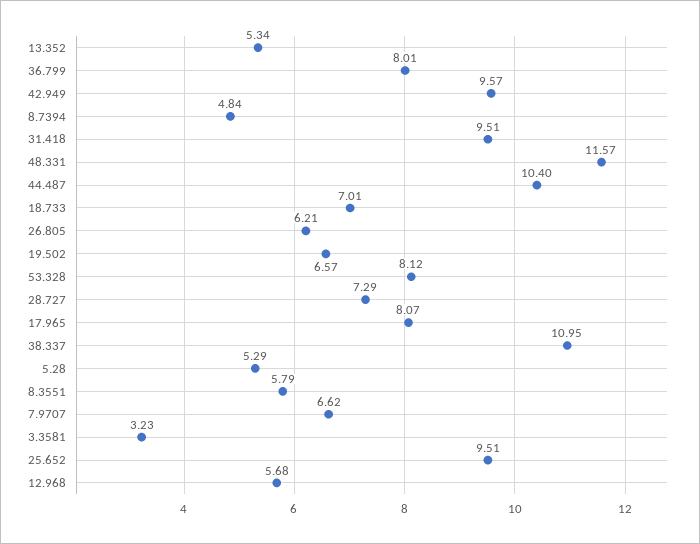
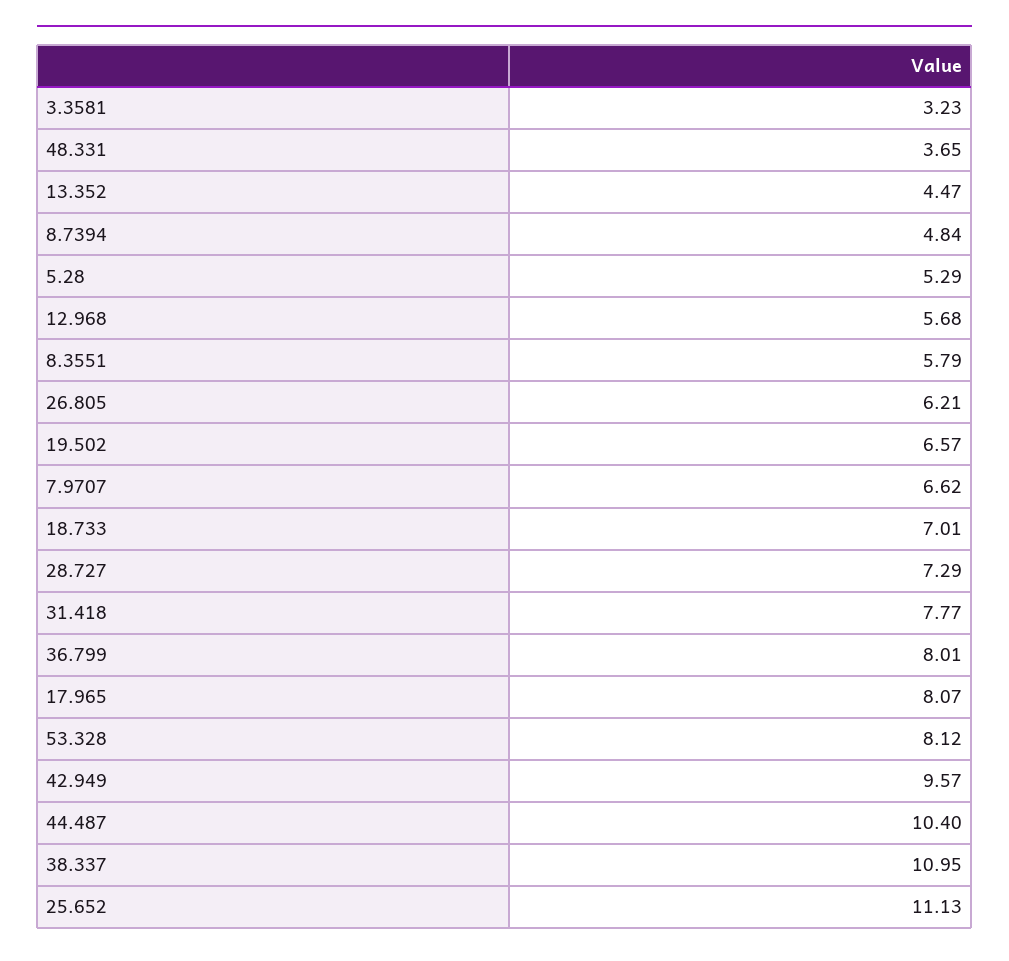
  {
-   "13.352": 5.34,
+   "13.352": 4.47,
    "36.799": 8.01,
    "42.949": 9.57,
    "8.7394": 4.84,
-   "31.418": 9.51,
+   "31.418": 7.77,
-   "48.331": 11.57,
+   "48.331": 3.65,
    "44.487": 10.4,
    "18.733": 7.01,
    "26.805": 6.21,
    "19.502": 6.57,
    "53.328": 8.12,
    "28.727": 7.29,
    "17.965": 8.07,
    "38.337": 10.95,
    "5.28": 5.29,
    "8.3551": 5.79,
    "7.9707": 6.62,
    "3.3581": 3.23,
-   "25.652": 9.51,
+   "25.652": 11.13,
    "12.968": 5.68
  }

